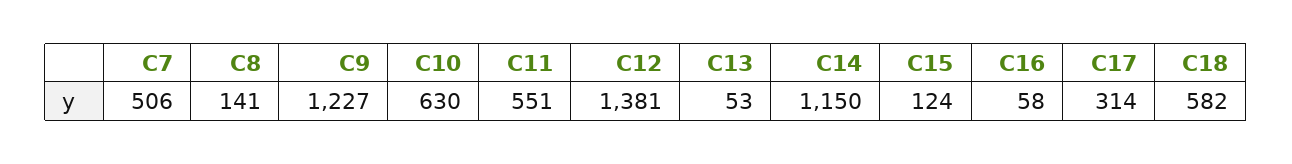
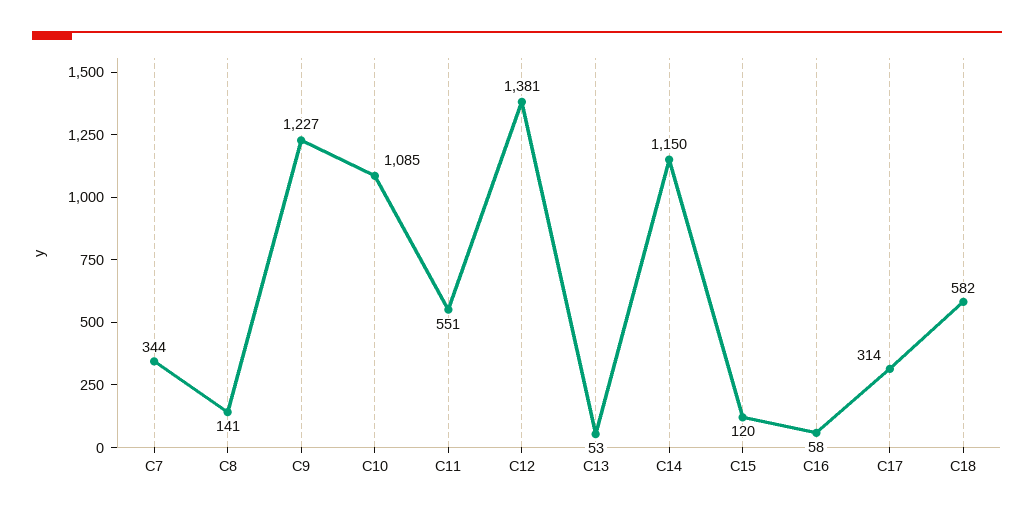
  {
-   "C7": 506,
+   "C7": 344,
    "C8": 141,
    "C9": 1227,
-   "C10": 630,
+   "C10": 1085,
    "C11": 551,
    "C12": 1381,
    "C13": 53,
    "C14": 1150,
-   "C15": 124,
+   "C15": 120,
    "C16": 58,
    "C17": 314,
    "C18": 582
  }

